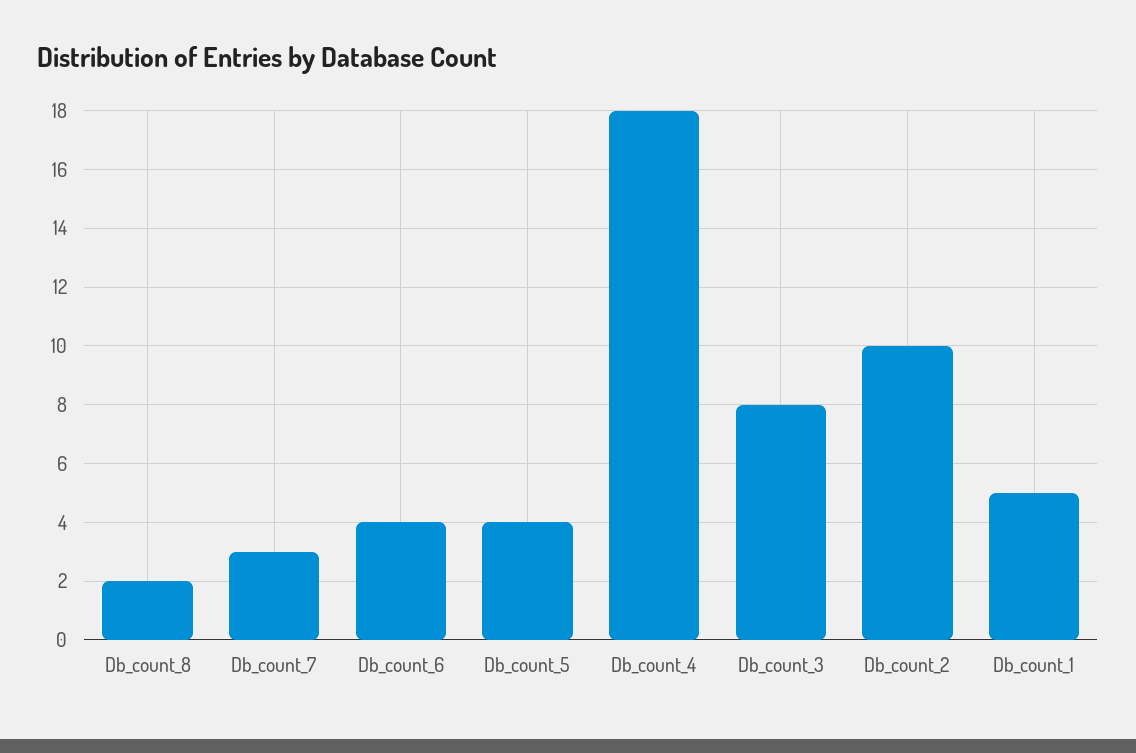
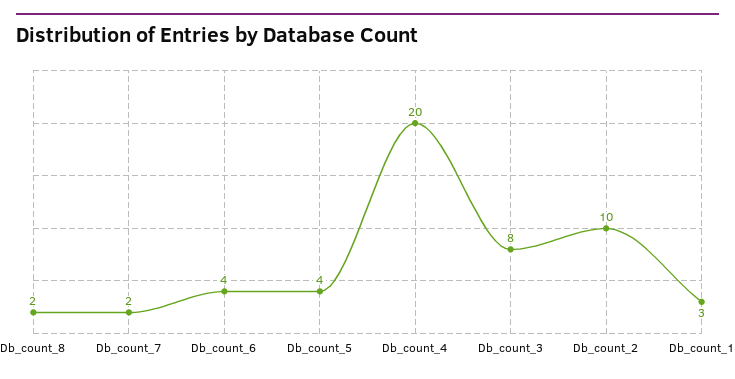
  {
    "Db_count_8": 2,
-   "Db_count_7": 3,
+   "Db_count_7": 2,
    "Db_count_6": 4,
    "Db_count_5": 4,
-   "Db_count_4": 18,
+   "Db_count_4": 20,
    "Db_count_3": 8,
    "Db_count_2": 10,
-   "Db_count_1": 5
+   "Db_count_1": 3
  }

